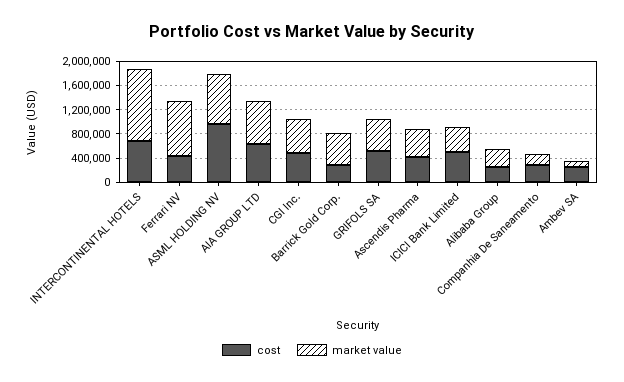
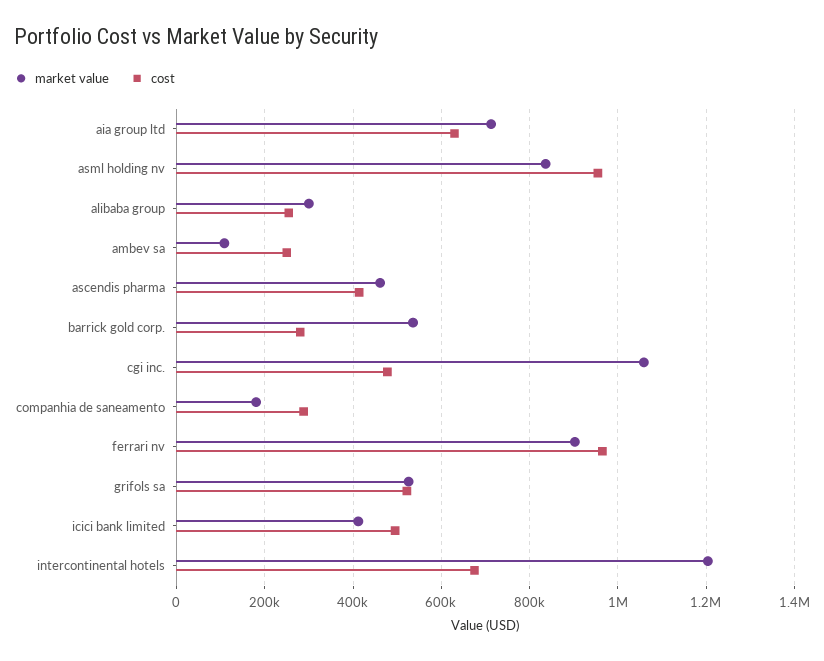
  {
    "cost": {
      "INTERCONTINENTAL HOTELS": 680000,
-     "Ferrari NV": 400000,
+     "Ferrari NV": 960000,
      "ASML HOLDING NV": 960000,
      "AIA GROUP LTD": 620000,
      "CGI Inc.": 480000,
      "Barrick Gold Corp.": 280000,
      "GRIFOLS SA": 520000,
      "Ascendis Pharma": 420000,
      "ICICI Bank Limited": 500000,
      "Alibaba Group": 260000,
      "Companhia De Saneamento": 280000,
      "Ambev SA": 260000
    },
    "market value": {
      "INTERCONTINENTAL HOTELS": 1200000,
      "Ferrari NV": 900000,
      "ASML HOLDING NV": 840000,
      "AIA GROUP LTD": 720000,
-     "CGI Inc.": 600000,
+     "CGI Inc.": 1060000,
      "Barrick Gold Corp.": 540000,
      "GRIFOLS SA": 520000,
      "Ascendis Pharma": 460000,
      "ICICI Bank Limited": 420000,
      "Alibaba Group": 300000,
      "Companhia De Saneamento": 180000,
      "Ambev SA": 100000
    }
  }

